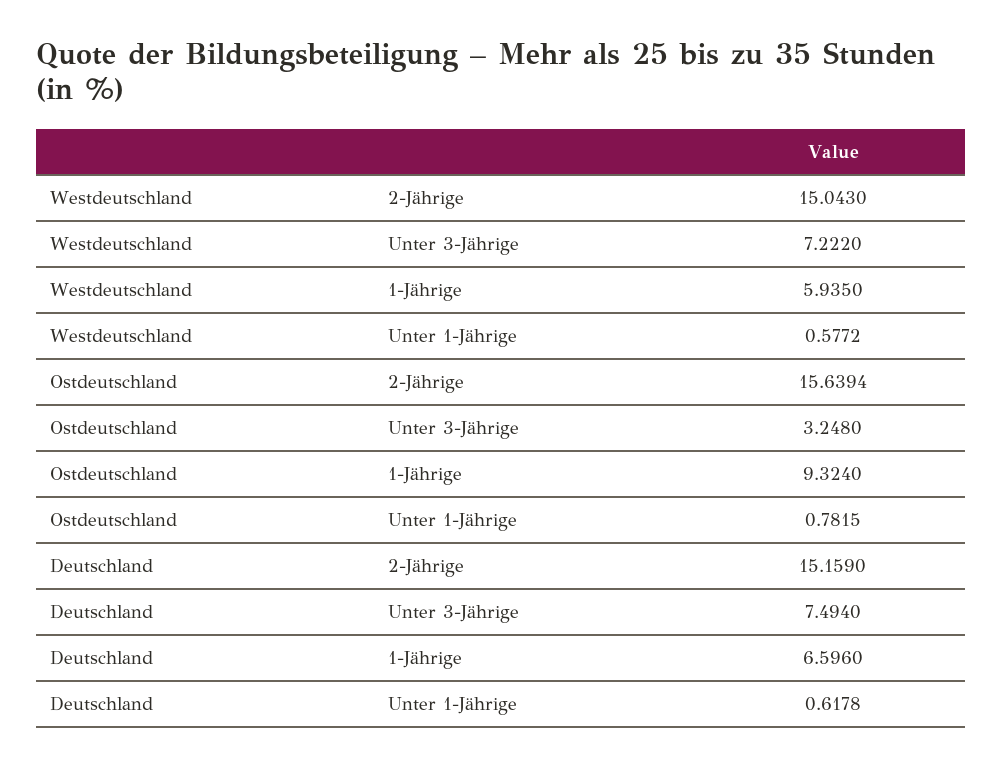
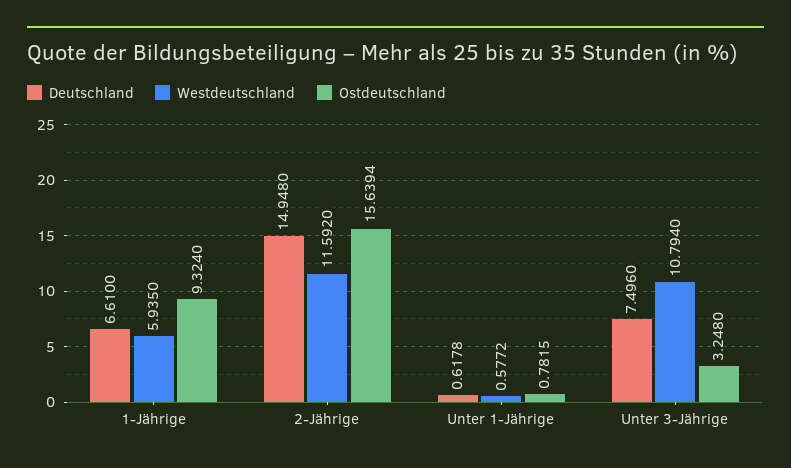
  {
    "Westdeutschland": {
-     "2-Jährige": 15.043,
+     "2-Jährige": 11.592,
-     "Unter 3-Jährige": 7.222,
+     "Unter 3-Jährige": 10.794,
      "1-Jährige": 5.935,
      "Unter 1-Jährige": 0.5772
    },
    "Ostdeutschland": {
      "2-Jährige": 15.6394,
      "Unter 3-Jährige": 3.248,
      "1-Jährige": 9.324,
      "Unter 1-Jährige": 0.7815
    },
    "Deutschland": {
-     "2-Jährige": 15.159,
+     "2-Jährige": 14.948,
-     "Unter 3-Jährige": 7.494,
+     "Unter 3-Jährige": 7.496,
-     "1-Jährige": 6.596,
+     "1-Jährige": 6.61,
      "Unter 1-Jährige": 0.6178
    }
  }

